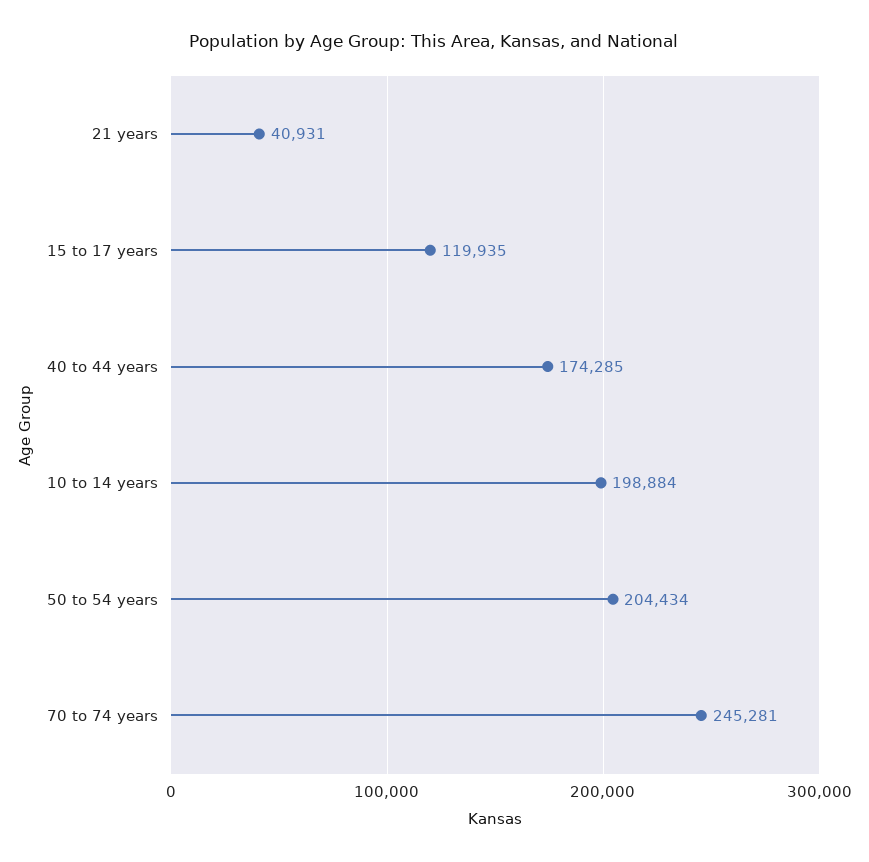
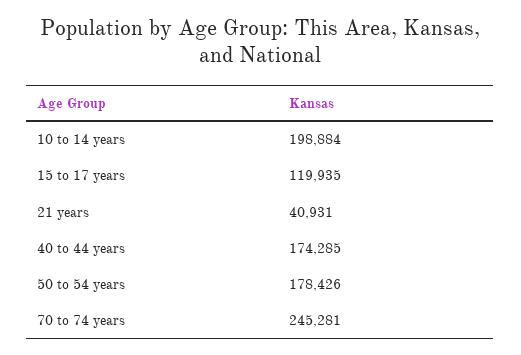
  {
    "21 years": 40931,
    "15 to 17 years": 119935,
    "40 to 44 years": 174285,
    "10 to 14 years": 198884,
-   "50 to 54 years": 204434,
+   "50 to 54 years": 178426,
    "70 to 74 years": 245281
  }

